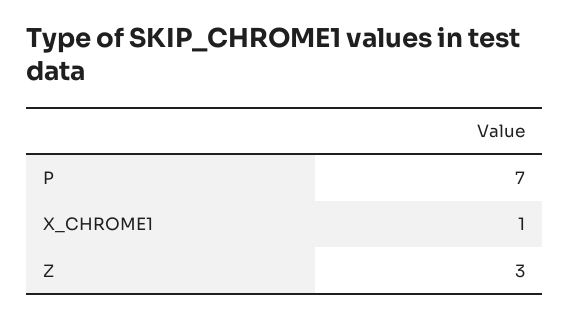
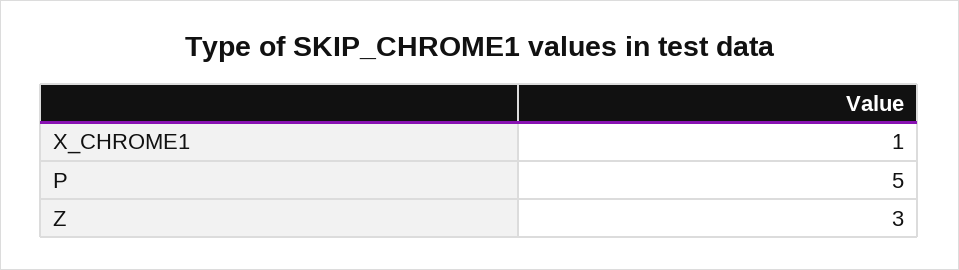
  {
-   "P": 7,
+   "P": 5,
    "X_CHROME1": 1,
    "Z": 3
  }

